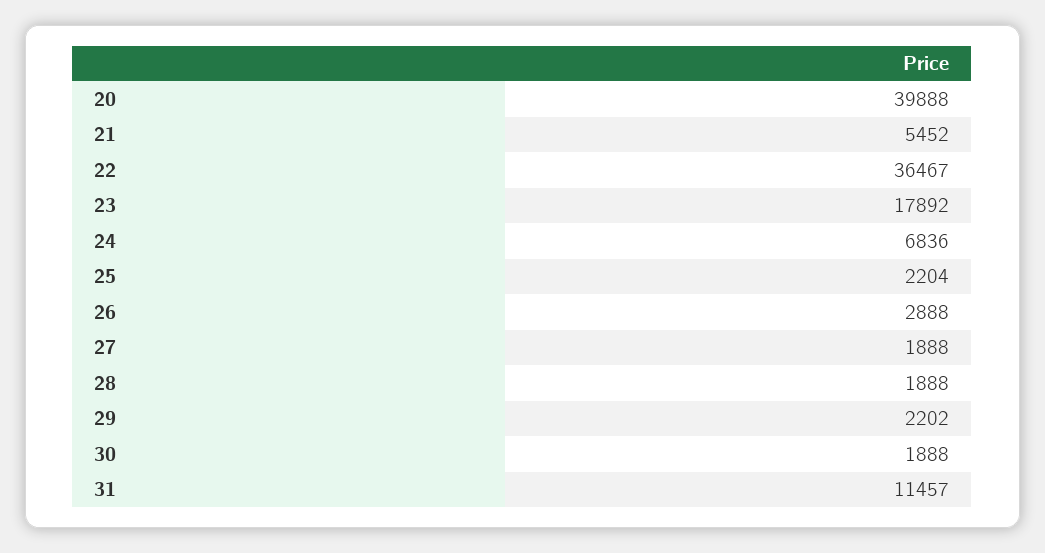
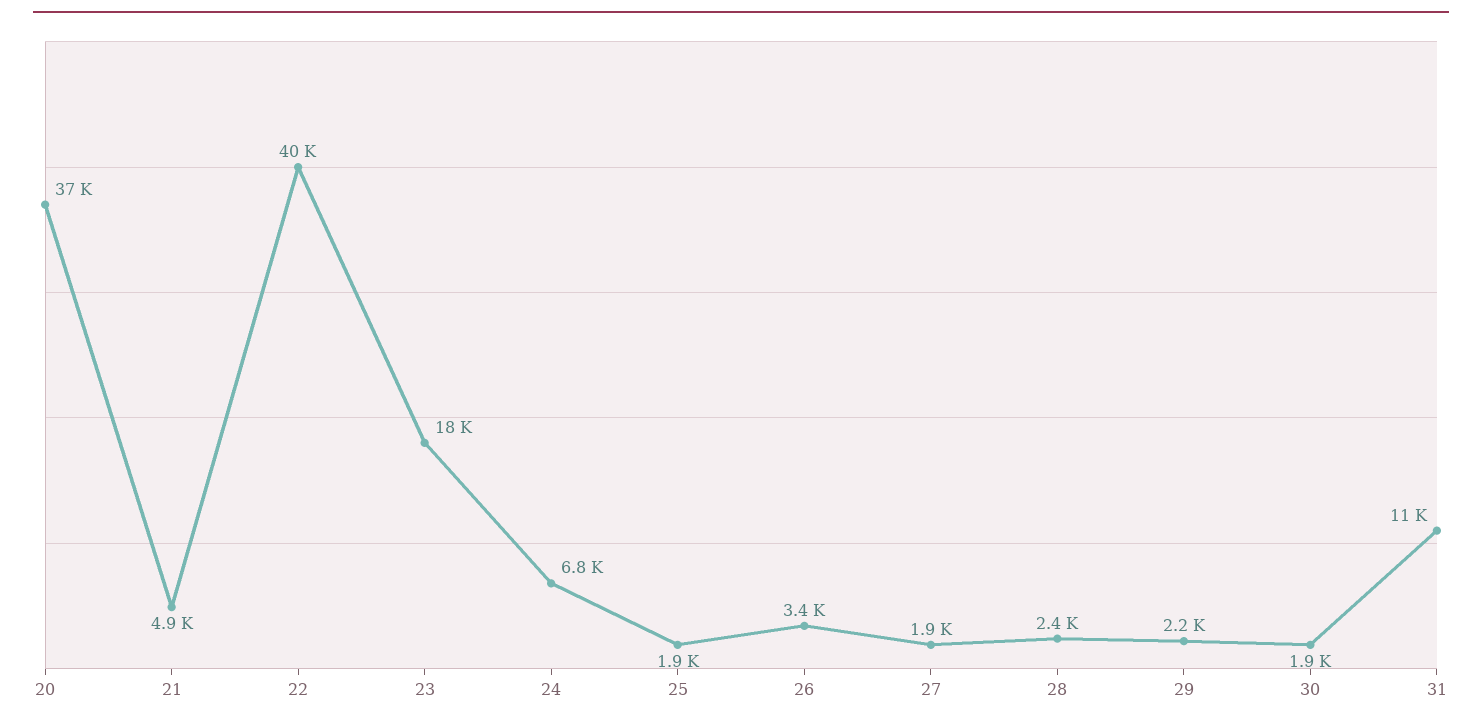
  {
-   "20": 39888,
+   "20": 37000,
-   "21": 5452,
+   "21": 4900,
-   "22": 36467,
+   "22": 40000,
    "23": 17892,
    "24": 6836,
-   "25": 2204,
+   "25": 1900,
-   "26": 2888,
+   "26": 3400,
    "27": 1888,
-   "28": 1888,
+   "28": 2400,
    "29": 2202,
    "30": 1888,
    "31": 11457
  }

